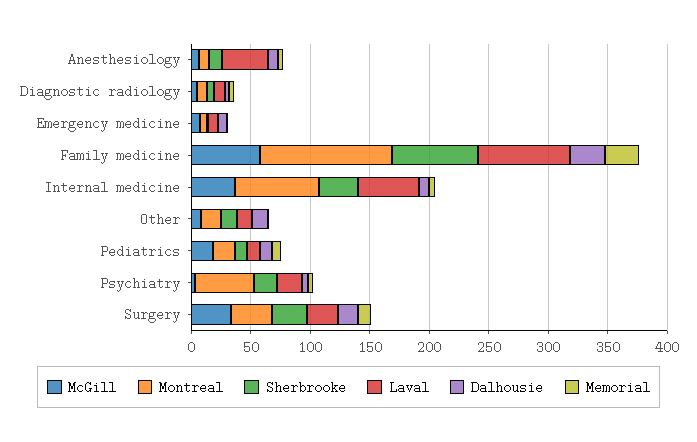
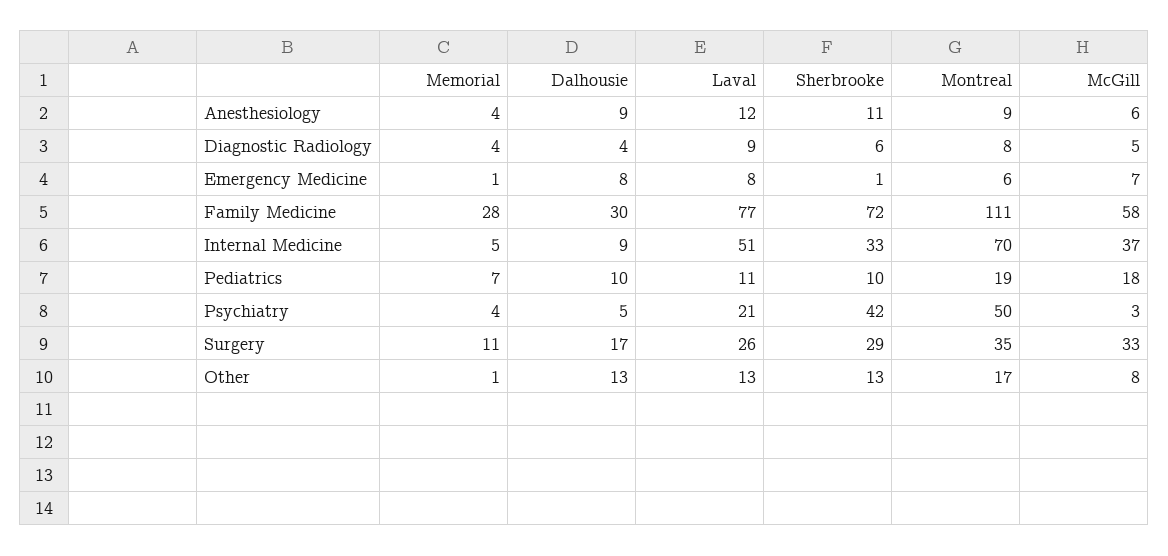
  {
    "McGill": {
      "Anesthesiology": 6,
      "Diagnostic radiology": 5,
      "Emergency medicine": 7,
      "Family medicine": 58,
      "Internal medicine": 37,
      "Other": 8,
      "Pediatrics": 18,
      "Psychiatry": 3,
      "Surgery": 33
    },
    "Montreal": {
      "Anesthesiology": 9,
      "Diagnostic radiology": 8,
      "Emergency medicine": 6,
      "Family medicine": 111,
      "Internal medicine": 70,
      "Other": 17,
      "Pediatrics": 19,
      "Psychiatry": 50,
      "Surgery": 35
    },
    "Sherbrooke": {
      "Anesthesiology": 11,
      "Diagnostic radiology": 6,
      "Emergency medicine": 1,
      "Family medicine": 72,
      "Internal medicine": 33,
      "Other": 13,
      "Pediatrics": 10,
-     "Psychiatry": 20,
+     "Psychiatry": 42,
      "Surgery": 29
    },
    "Laval": {
-     "Anesthesiology": 40,
+     "Anesthesiology": 12,
      "Diagnostic radiology": 9,
      "Emergency medicine": 8,
      "Family medicine": 77,
      "Internal medicine": 51,
      "Other": 13,
      "Pediatrics": 11,
      "Psychiatry": 21,
      "Surgery": 26
    },
    "Dalhousie": {
      "Anesthesiology": 9,
      "Diagnostic radiology": 4,
      "Emergency medicine": 8,
      "Family medicine": 30,
      "Internal medicine": 9,
      "Other": 13,
      "Pediatrics": 10,
      "Psychiatry": 5,
      "Surgery": 17
    },
    "Memorial": {
      "Anesthesiology": 4,
      "Diagnostic radiology": 4,
      "Emergency medicine": 1,
      "Family medicine": 28,
      "Internal medicine": 5,
      "Other": 1,
      "Pediatrics": 7,
      "Psychiatry": 4,
      "Surgery": 11
    }
  }

